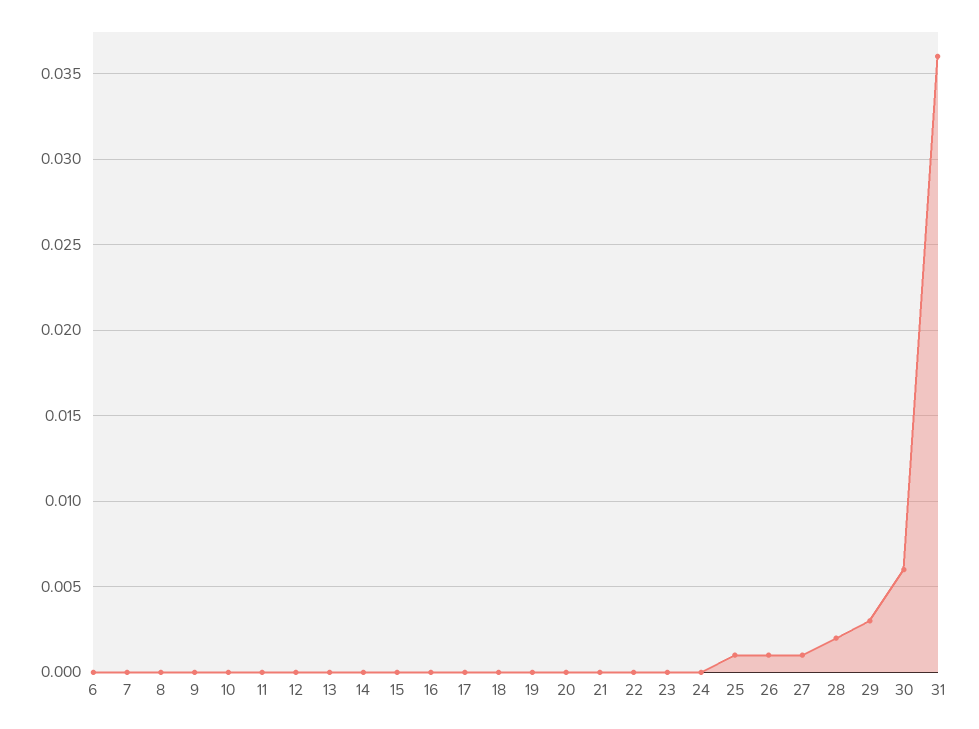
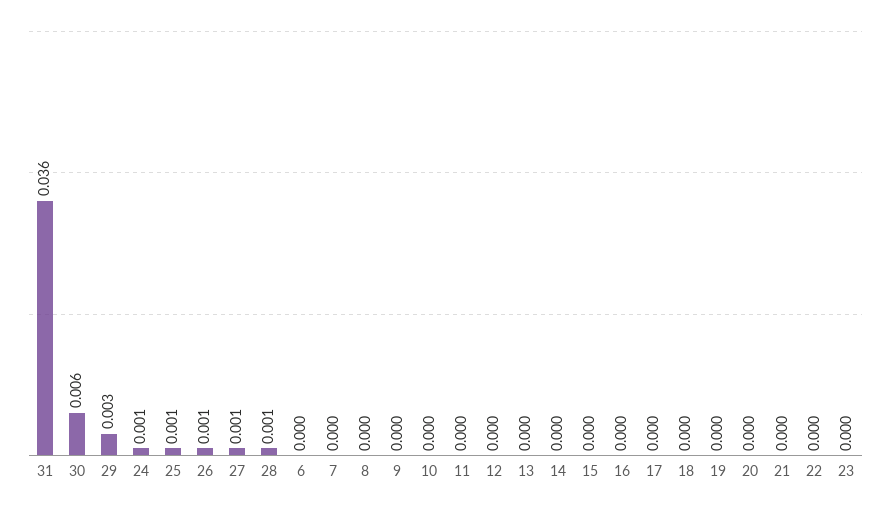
  {
    "6": 0,
    "7": 0,
    "8": 0,
    "9": 0,
    "10": 0,
    "11": 0,
    "12": 0,
    "13": 0,
    "14": 0,
    "15": 0,
    "16": 0,
    "17": 0,
    "18": 0,
    "19": 0,
    "20": 0,
    "21": 0,
    "22": 0,
    "23": 0,
-   "24": 0,
+   "24": 0.001,
    "25": 0.001,
    "26": 0.001,
    "27": 0.001,
-   "28": 0.002,
+   "28": 0.001,
    "29": 0.003,
    "30": 0.006,
    "31": 0.036
  }

